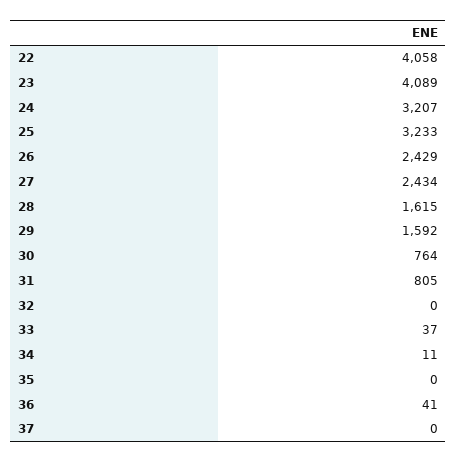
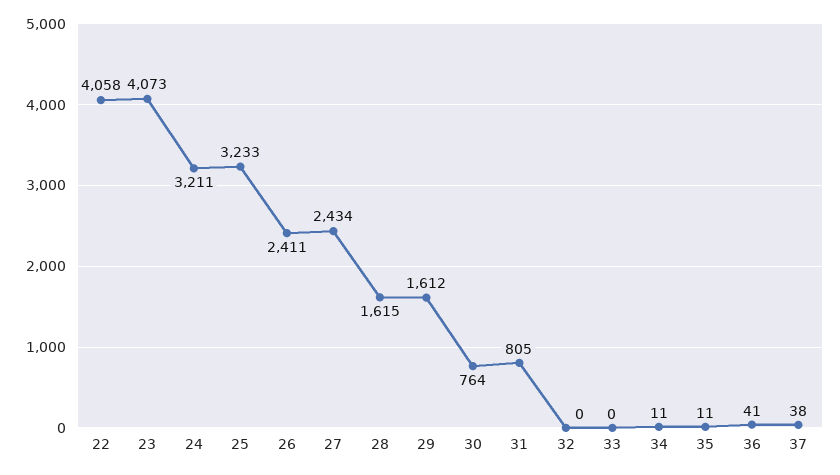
  {
    "22": 4058,
-   "23": 4089,
+   "23": 4073,
-   "24": 3207,
+   "24": 3211,
    "25": 3233,
-   "26": 2429,
+   "26": 2411,
    "27": 2434,
    "28": 1615,
-   "29": 1592,
+   "29": 1612,
    "30": 764,
    "31": 805,
    "32": 0,
-   "33": 37,
+   "33": 0,
    "34": 11,
-   "35": 0,
+   "35": 11,
    "36": 41,
-   "37": 0
+   "37": 38
  }

